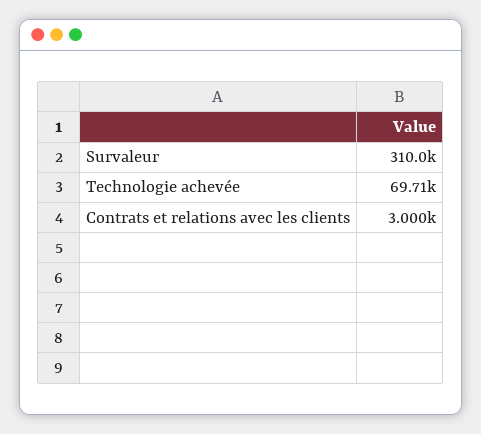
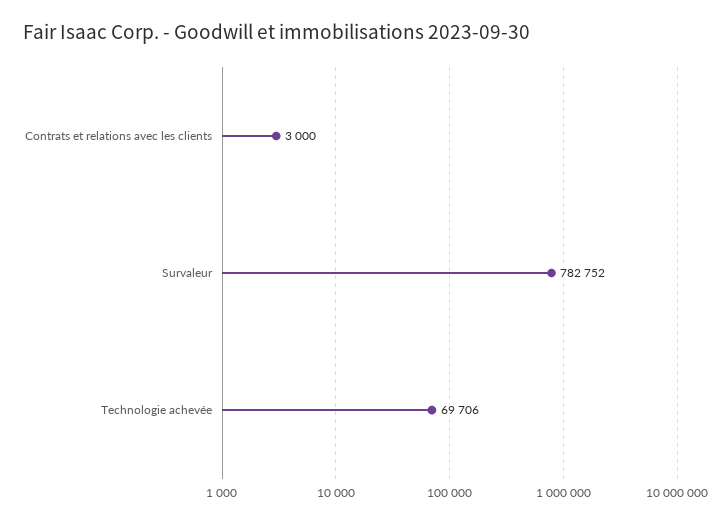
  {
-   "Survaleur": 310000,
+   "Survaleur": 782752,
    "Technologie achevée": 69706,
    "Contrats et relations avec les clients": 3000
  }

